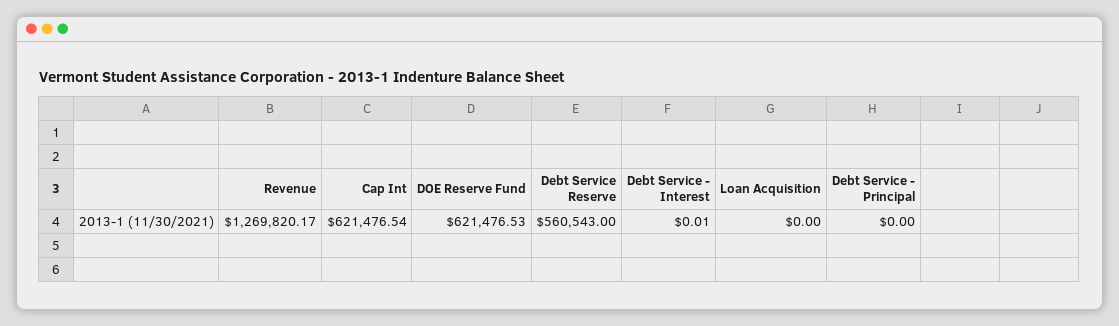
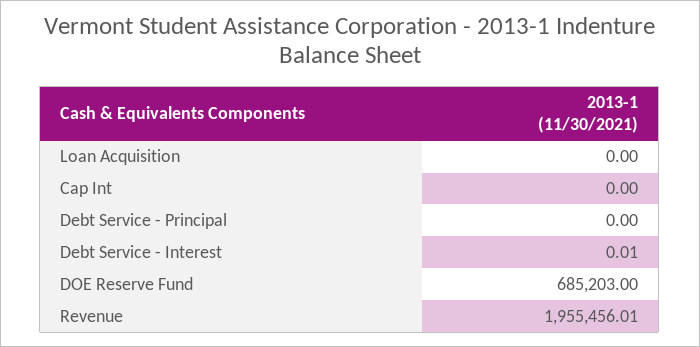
  {
-   "Revenue": 1269820.17,
+   "Revenue": 1955456.01,
-   "Cap Int": 621476.54,
+   "Cap Int": 0,
-   "DOE Reserve Fund": 621476.53,
+   "DOE Reserve Fund": 685203,
-   "Debt Service Reserve": 560543,
    "Debt Service - Interest": 0.01,
    "Loan Acquisition": 0,
    "Debt Service - Principal": 0
  }

